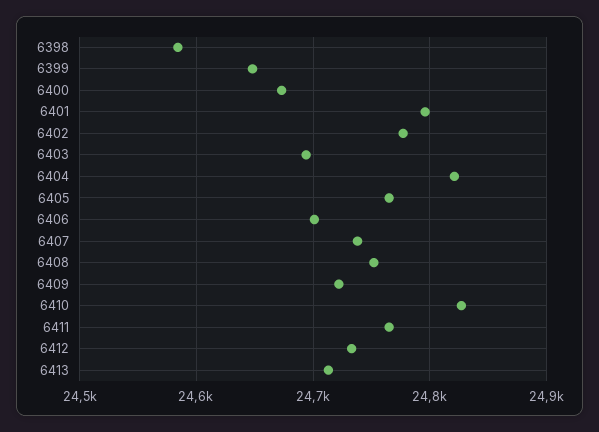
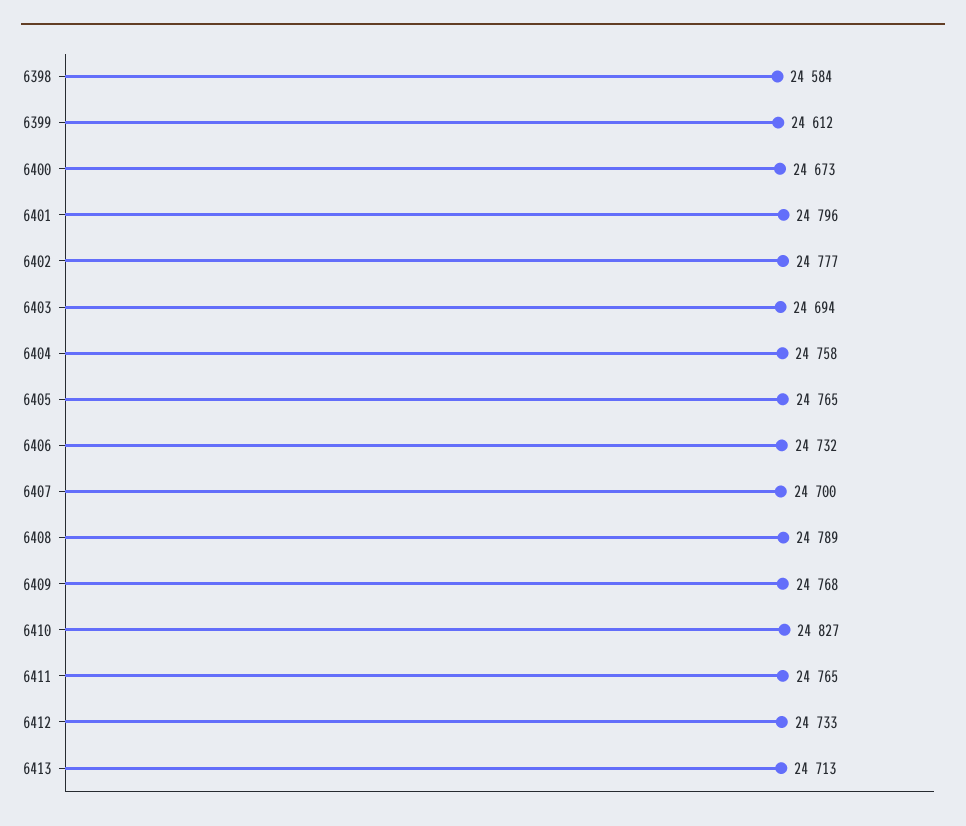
  {
    "6398": 24584,
-   "6399": 24650,
+   "6399": 24612,
    "6400": 24673,
    "6401": 24796,
    "6402": 24777,
    "6403": 24694,
-   "6404": 24820,
+   "6404": 24758,
    "6405": 24765,
-   "6406": 24700,
+   "6406": 24732,
-   "6407": 24740,
+   "6407": 24700,
-   "6408": 24750,
+   "6408": 24789,
-   "6409": 24720,
+   "6409": 24768,
    "6410": 24827,
    "6411": 24765,
    "6412": 24733,
    "6413": 24713
  }

